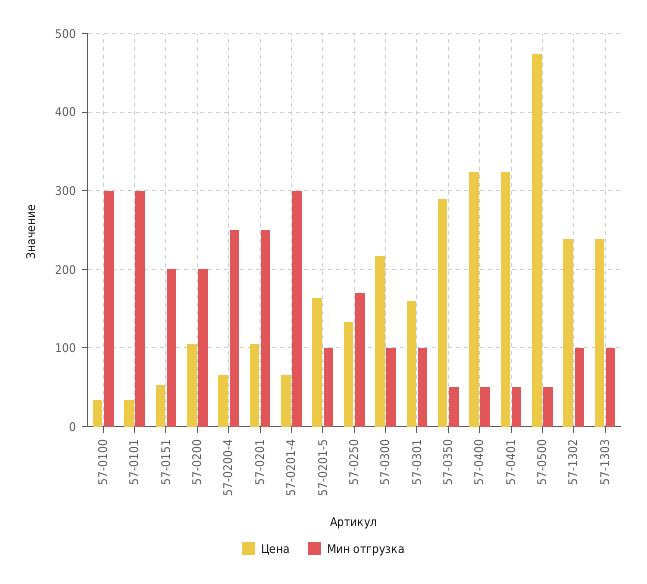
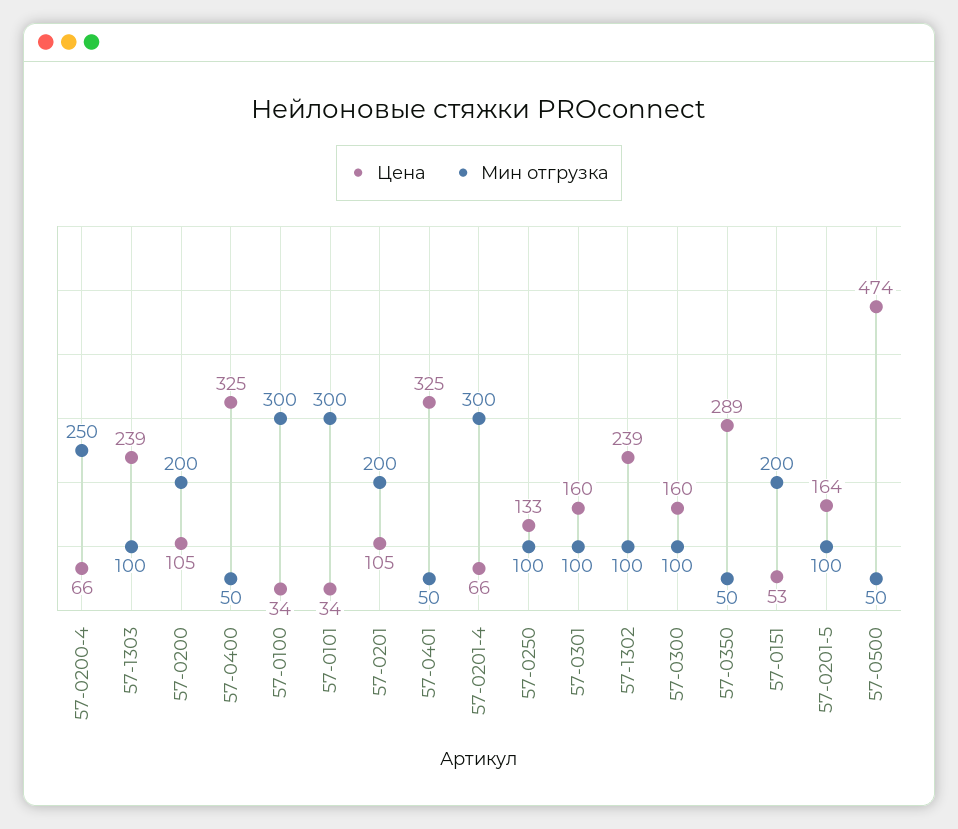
  {
    "Цена": {
      "57-0100": 34,
      "57-0101": 34,
      "57-0151": 53,
      "57-0200": 105,
      "57-0200-4": 66,
      "57-0201": 105,
      "57-0201-4": 66,
      "57-0201-5": 164,
      "57-0250": 133,
-     "57-0300": 220,
+     "57-0300": 160,
      "57-0301": 160,
      "57-0350": 289,
      "57-0400": 325,
      "57-0401": 325,
      "57-0500": 474,
      "57-1302": 239,
      "57-1303": 239
    },
    "Мин отгрузка": {
      "57-0100": 300,
      "57-0101": 300,
      "57-0151": 200,
      "57-0200": 200,
      "57-0200-4": 250,
-     "57-0201": 250,
+     "57-0201": 200,
      "57-0201-4": 300,
      "57-0201-5": 100,
-     "57-0250": 170,
+     "57-0250": 100,
      "57-0300": 100,
      "57-0301": 100,
      "57-0350": 50,
      "57-0400": 50,
      "57-0401": 50,
      "57-0500": 50,
      "57-1302": 100,
      "57-1303": 100
    }
  }

